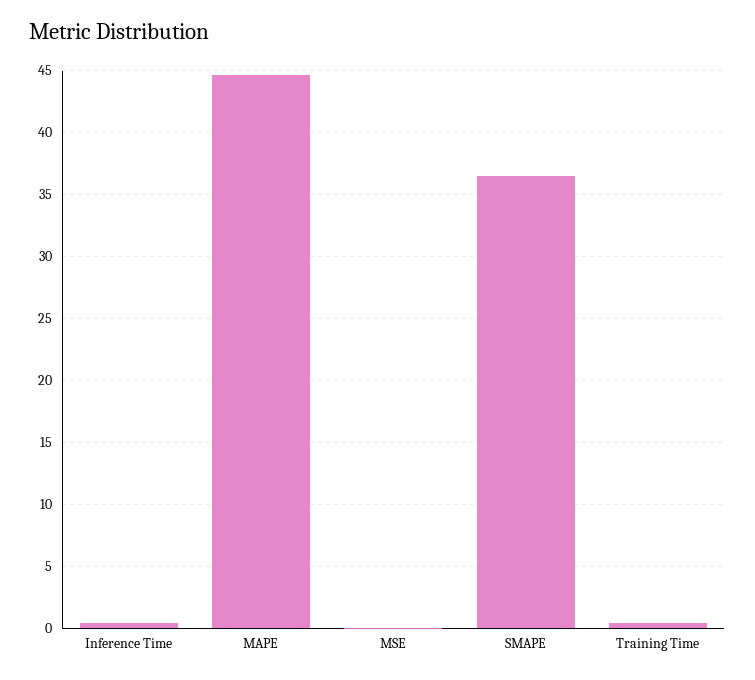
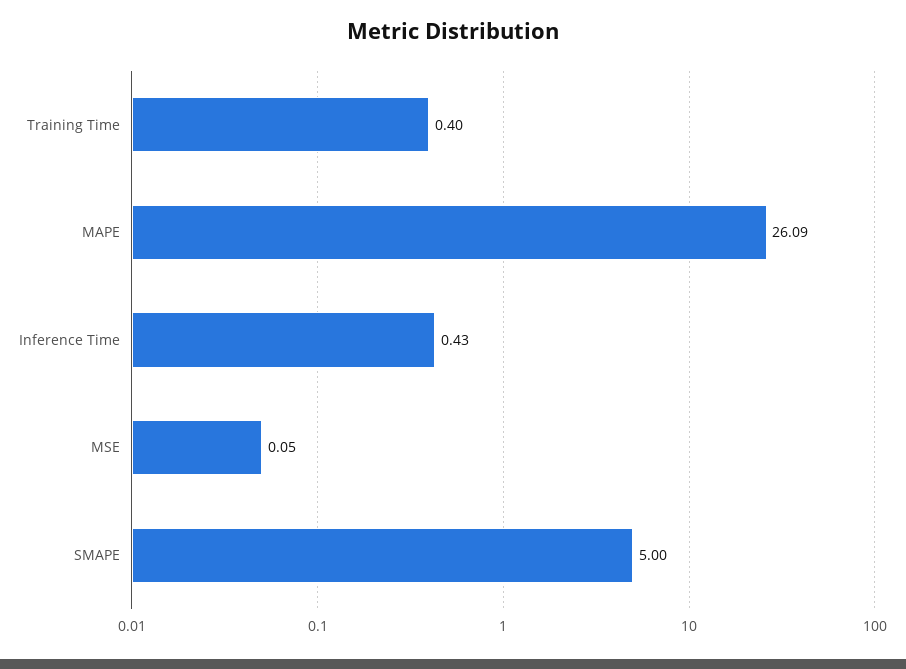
  {
    "Inference Time": 0.43,
-   "MAPE": 44.5,
+   "MAPE": 26.09,
    "MSE": 0.05,
-   "SMAPE": 36.5,
+   "SMAPE": 5,
    "Training Time": 0.4
  }

